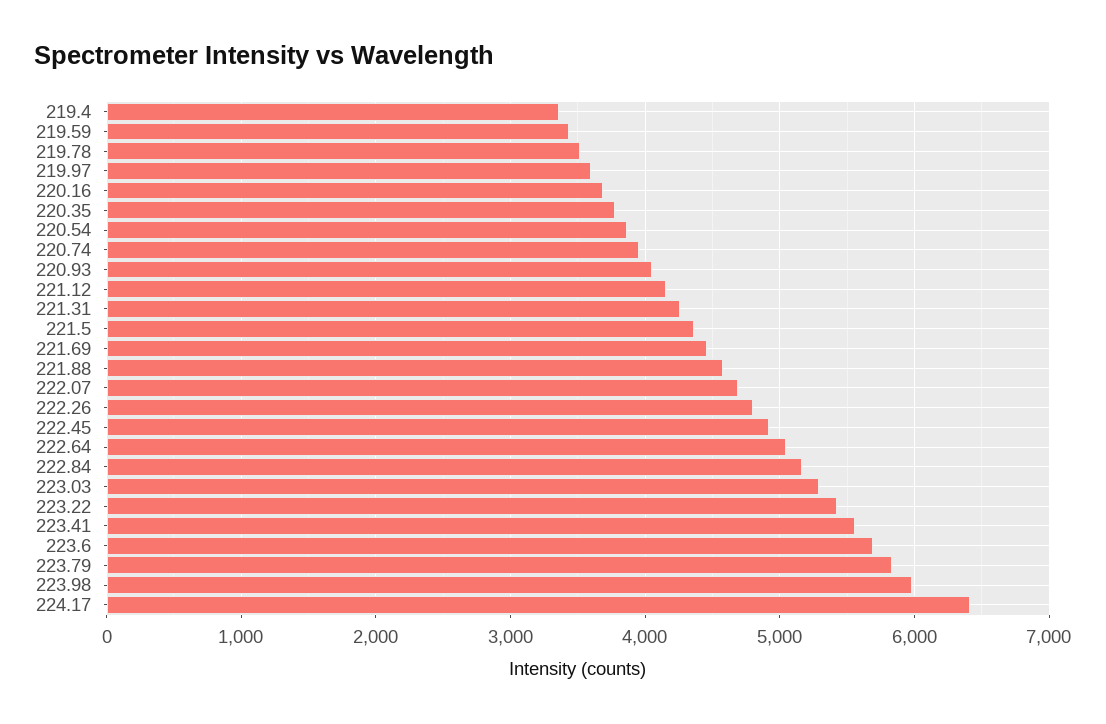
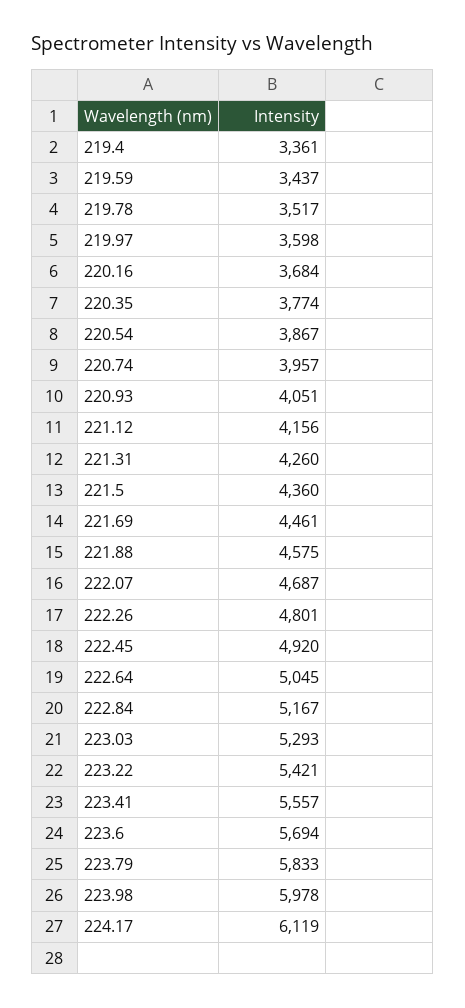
  {
    "219.4": 3361,
    "219.59": 3437,
    "219.78": 3517,
    "219.97": 3598,
    "220.16": 3684,
    "220.35": 3774,
    "220.54": 3867,
    "220.74": 3957,
    "220.93": 4051,
    "221.12": 4156,
    "221.31": 4260,
    "221.5": 4360,
    "221.69": 4461,
    "221.88": 4575,
    "222.07": 4687,
    "222.26": 4801,
    "222.45": 4920,
    "222.64": 5045,
    "222.84": 5167,
    "223.03": 5293,
    "223.22": 5421,
    "223.41": 5557,
    "223.6": 5694,
    "223.79": 5833,
    "223.98": 5978,
-   "224.17": 6400
+   "224.17": 6119
  }

